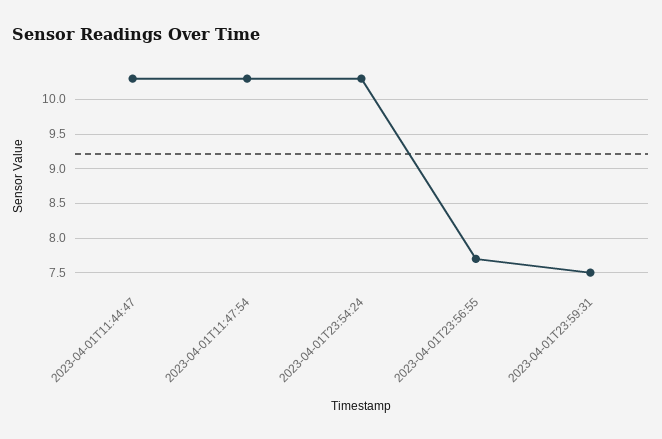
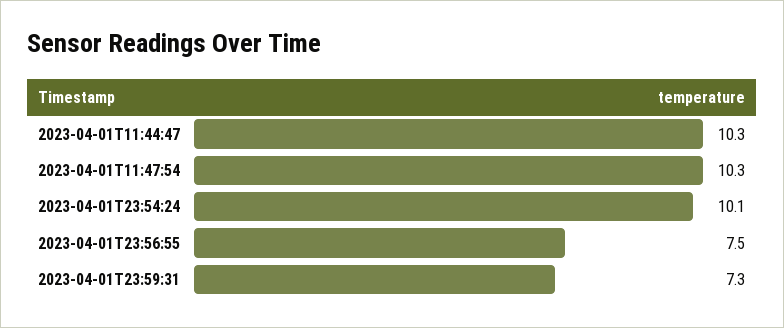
  {
    "2023-04-01T11:44:47": 10.3,
    "2023-04-01T11:47:54": 10.3,
-   "2023-04-01T23:54:24": 10.3,
+   "2023-04-01T23:54:24": 10.1,
-   "2023-04-01T23:56:55": 7.7,
+   "2023-04-01T23:56:55": 7.5,
-   "2023-04-01T23:59:31": 7.5
+   "2023-04-01T23:59:31": 7.3
  }

